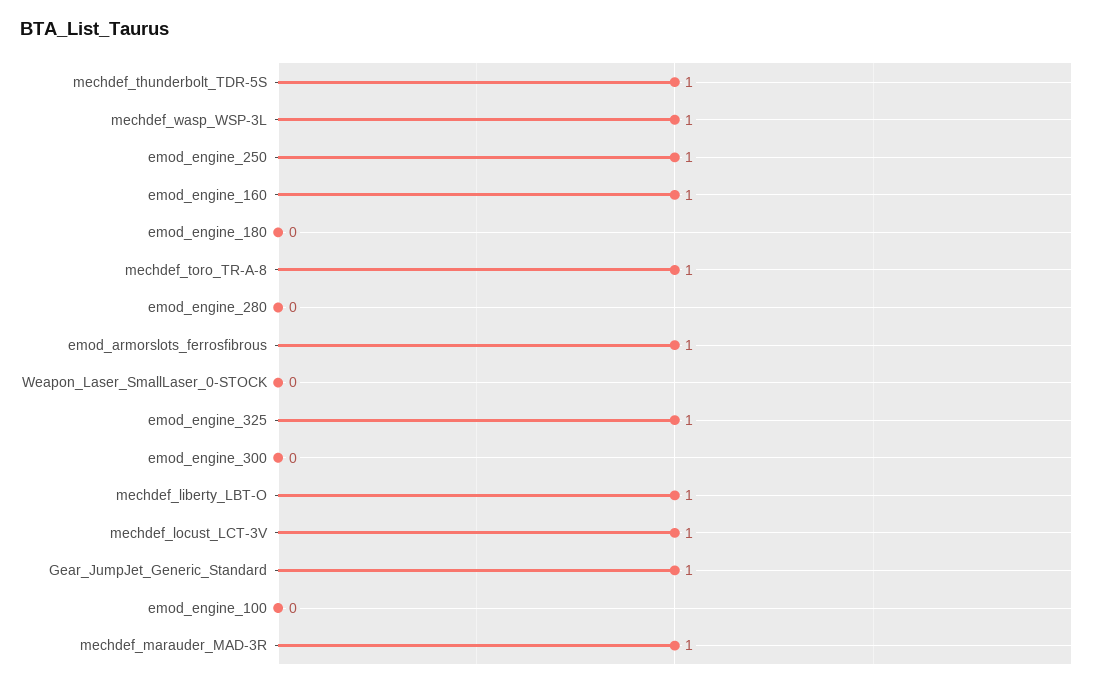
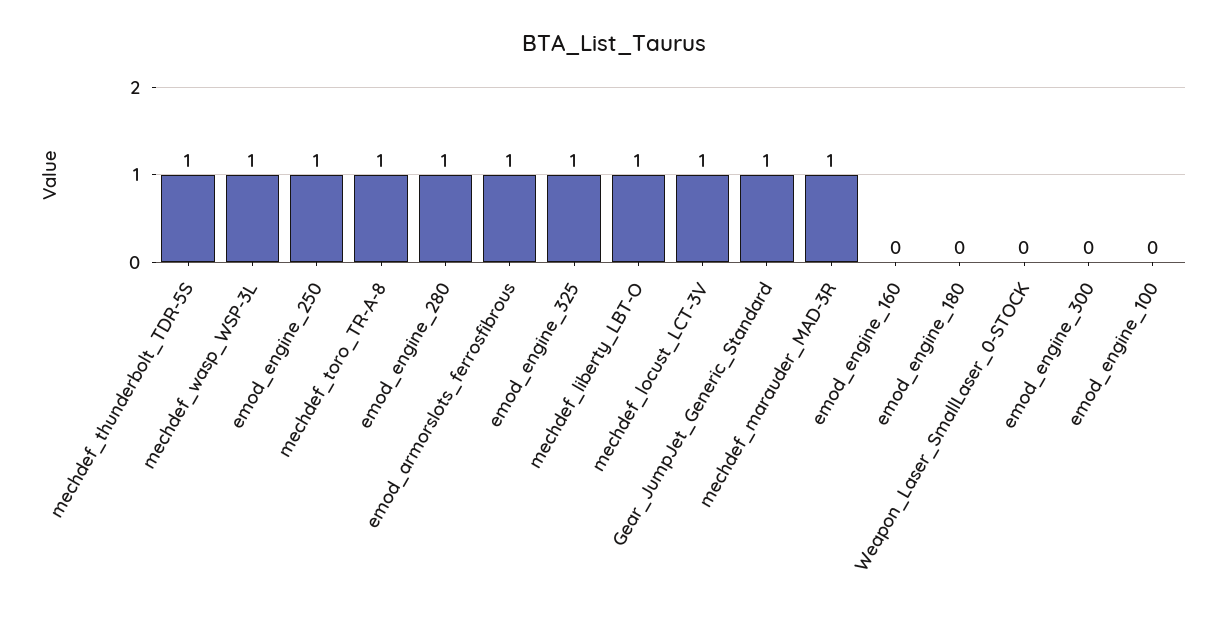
  {
    "mechdef_thunderbolt_TDR-5S": 1,
    "mechdef_wasp_WSP-3L": 1,
    "emod_engine_250": 1,
-   "emod_engine_160": 1,
+   "emod_engine_160": 0,
    "emod_engine_180": 0,
    "mechdef_toro_TR-A-8": 1,
-   "emod_engine_280": 0,
+   "emod_engine_280": 1,
    "emod_armorslots_ferrosfibrous": 1,
    "Weapon_Laser_SmallLaser_0-STOCK": 0,
    "emod_engine_325": 1,
    "emod_engine_300": 0,
    "mechdef_liberty_LBT-O": 1,
    "mechdef_locust_LCT-3V": 1,
    "Gear_JumpJet_Generic_Standard": 1,
    "emod_engine_100": 0,
    "mechdef_marauder_MAD-3R": 1
  }

